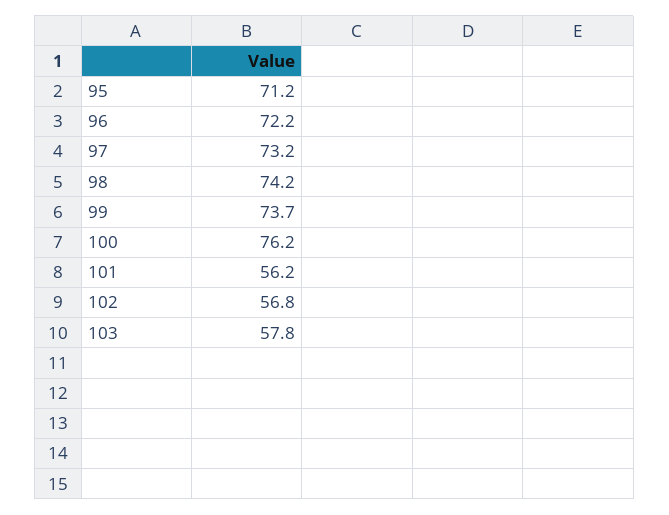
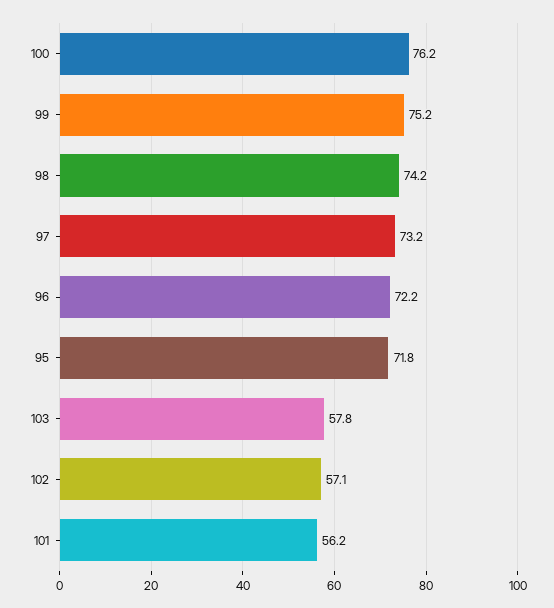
  {
-   "95": 71.2,
+   "95": 71.8,
    "96": 72.2,
    "97": 73.2,
    "98": 74.2,
-   "99": 73.7,
+   "99": 75.2,
    "100": 76.2,
    "101": 56.2,
-   "102": 56.8,
+   "102": 57.1,
    "103": 57.8
  }

